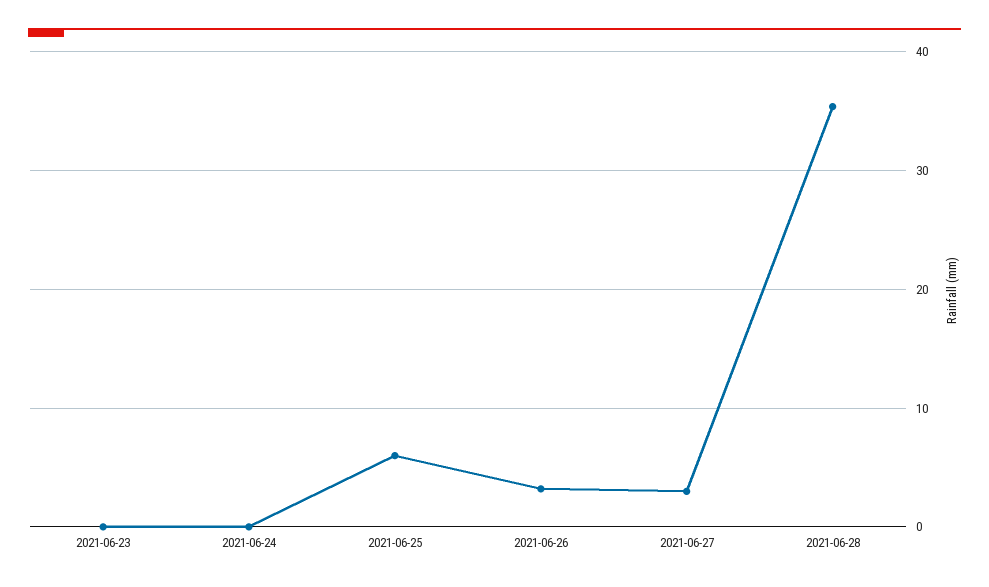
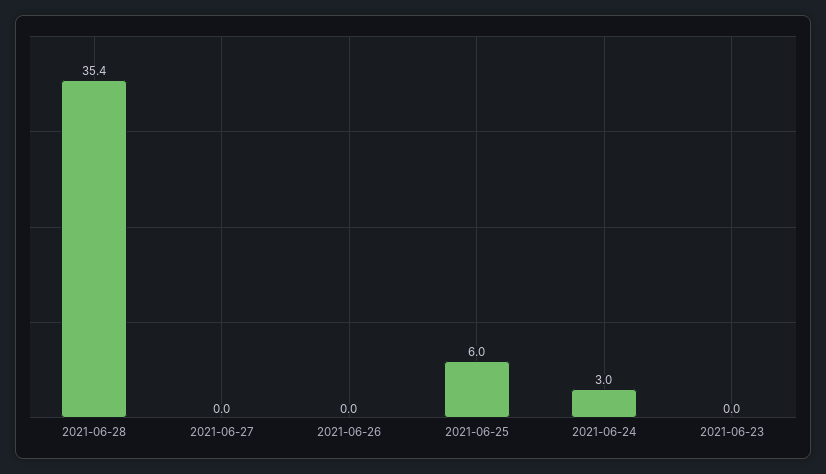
  {
    "2021-06-23": 0,
-   "2021-06-24": 0,
+   "2021-06-24": 3,
    "2021-06-25": 6,
-   "2021-06-26": 3,
+   "2021-06-26": 0,
-   "2021-06-27": 3,
+   "2021-06-27": 0,
    "2021-06-28": 35.4
  }

